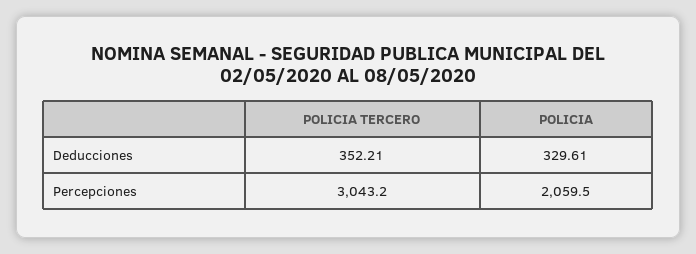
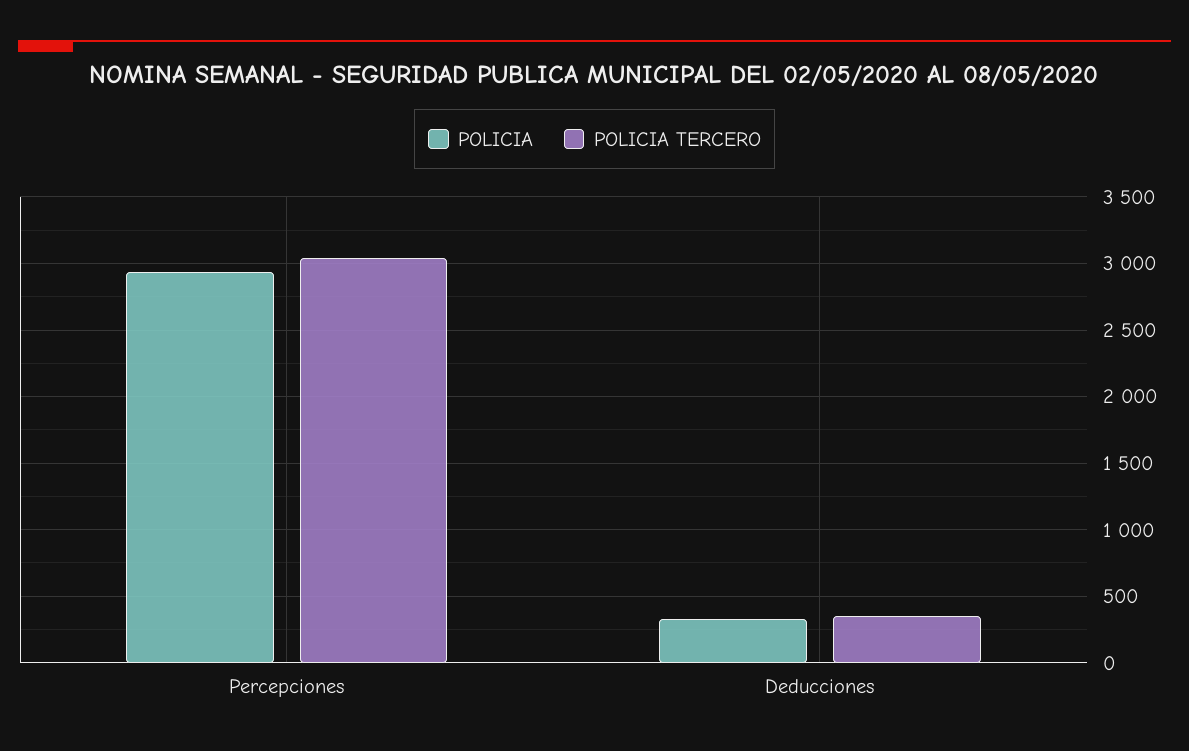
  {
    "POLICIA TERCERO": {
      "Deducciones": 352.21,
      "Percepciones": 3043.2
    },
    "POLICIA": {
      "Deducciones": 329.61,
-     "Percepciones": 2059.5
+     "Percepciones": 2950
    }
  }

